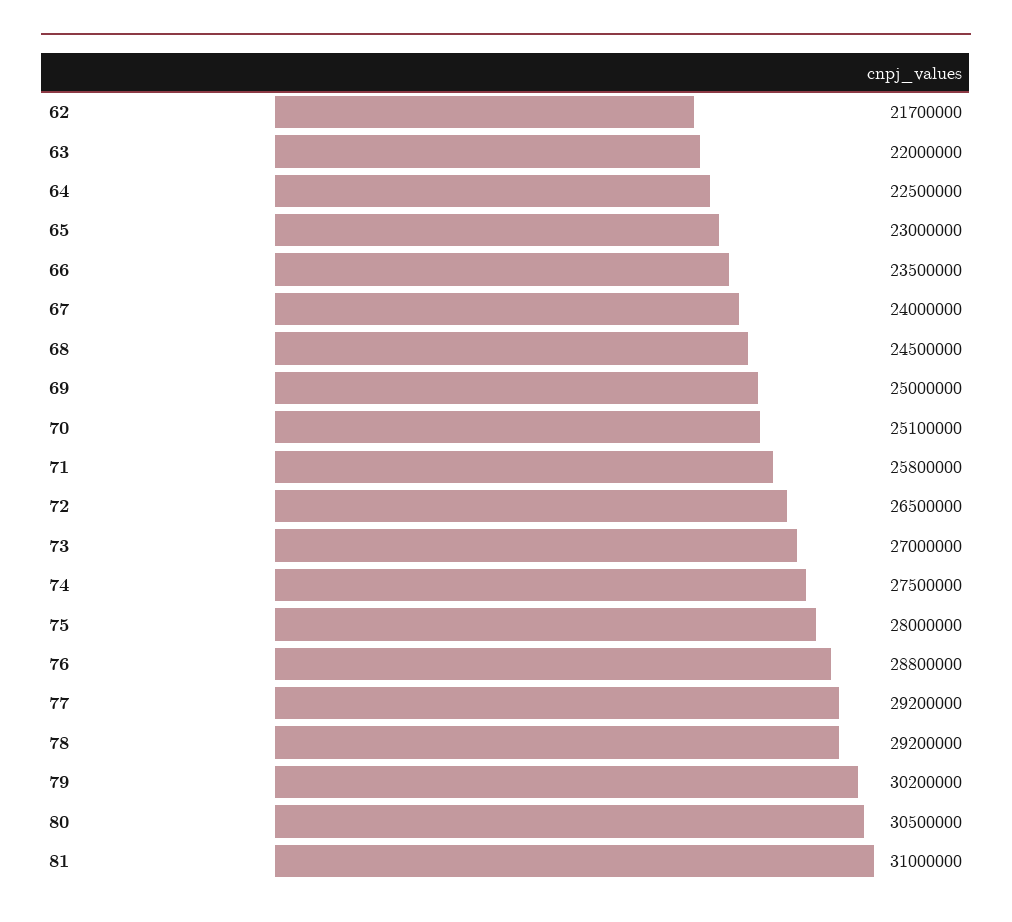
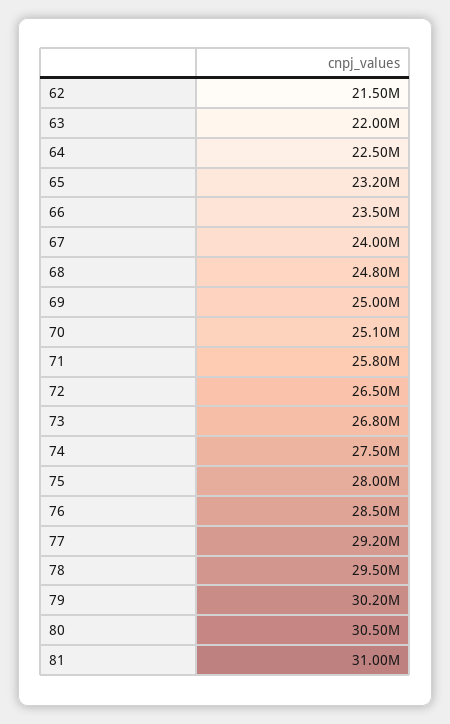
  {
-   "62": 21700000,
+   "62": 21500000,
    "63": 22000000,
    "64": 22500000,
-   "65": 23000000,
+   "65": 23200000,
    "66": 23500000,
    "67": 24000000,
-   "68": 24500000,
+   "68": 24800000,
    "69": 25000000,
    "70": 25100000,
    "71": 25800000,
    "72": 26500000,
-   "73": 27000000,
+   "73": 26800000,
    "74": 27500000,
    "75": 28000000,
-   "76": 28800000,
+   "76": 28500000,
    "77": 29200000,
-   "78": 29200000,
+   "78": 29500000,
    "79": 30200000,
    "80": 30500000,
    "81": 31000000
  }

